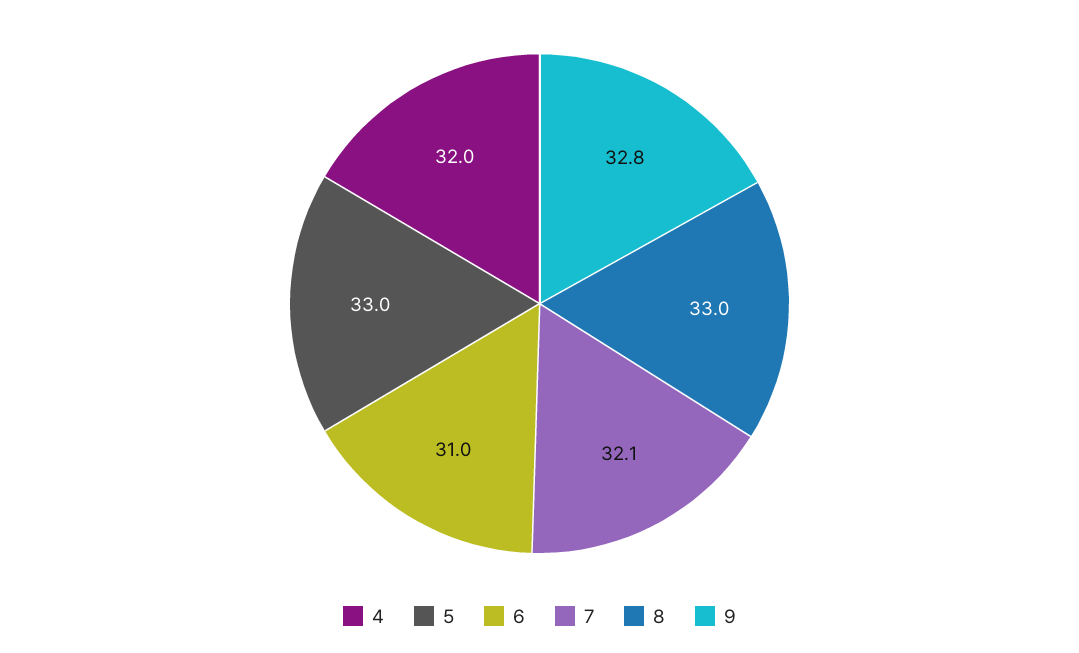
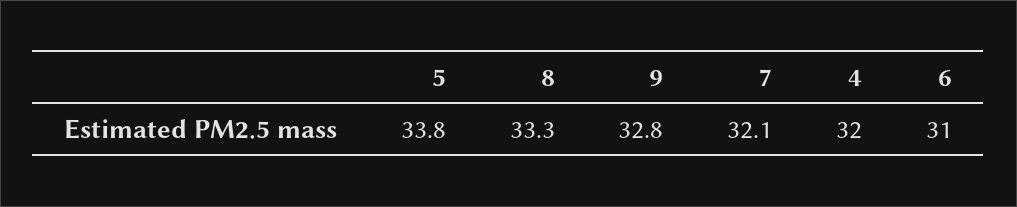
  {
    "4": 32,
-   "5": 33,
+   "5": 33.8,
    "6": 31,
    "7": 32.1,
-   "8": 33,
+   "8": 33.3,
    "9": 32.8
  }

